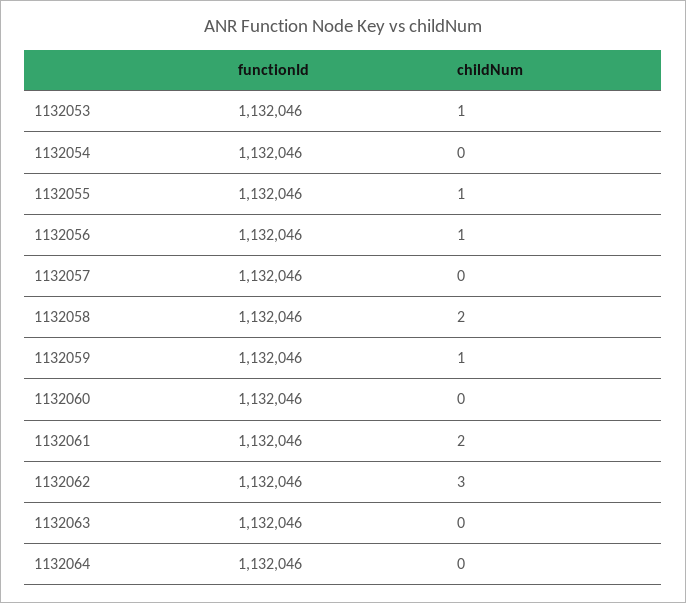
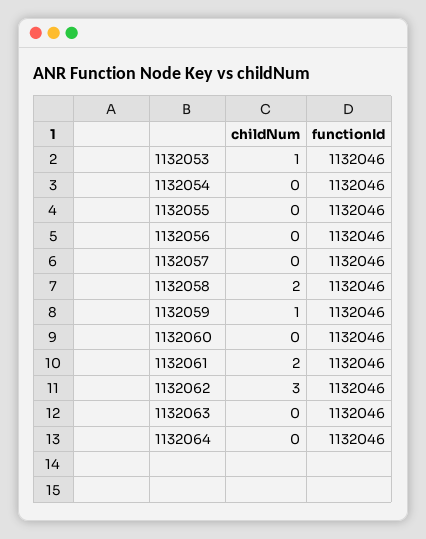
  {
    "functionId": {
      "1132053": 1132046,
      "1132054": 1132046,
      "1132055": 1132046,
      "1132056": 1132046,
      "1132057": 1132046,
      "1132058": 1132046,
      "1132059": 1132046,
      "1132060": 1132046,
      "1132061": 1132046,
      "1132062": 1132046,
      "1132063": 1132046,
      "1132064": 1132046
    },
    "childNum": {
      "1132053": 1,
      "1132054": 0,
-     "1132055": 1,
+     "1132055": 0,
-     "1132056": 1,
+     "1132056": 0,
      "1132057": 0,
      "1132058": 2,
      "1132059": 1,
      "1132060": 0,
      "1132061": 2,
      "1132062": 3,
      "1132063": 0,
      "1132064": 0
    }
  }

